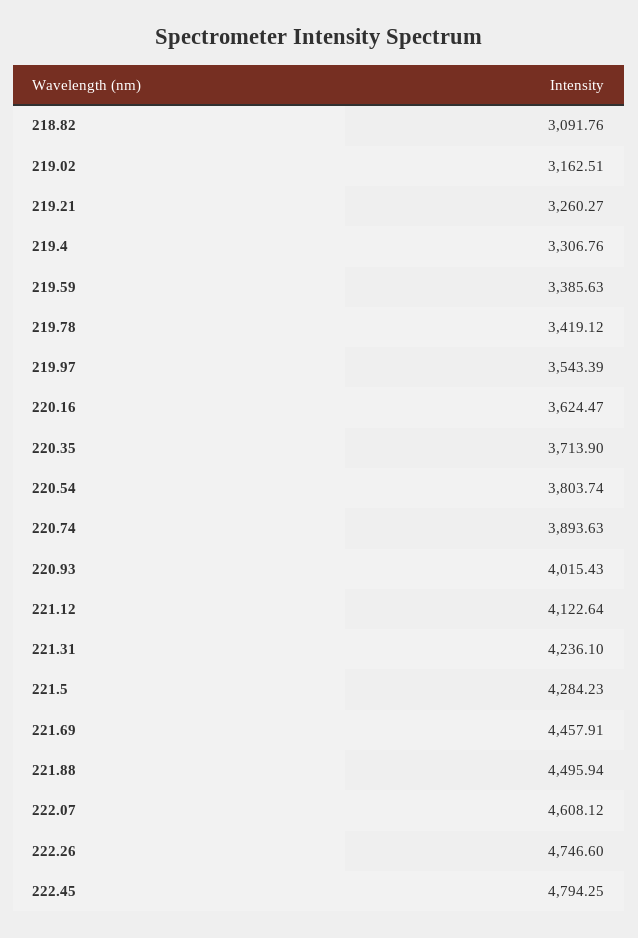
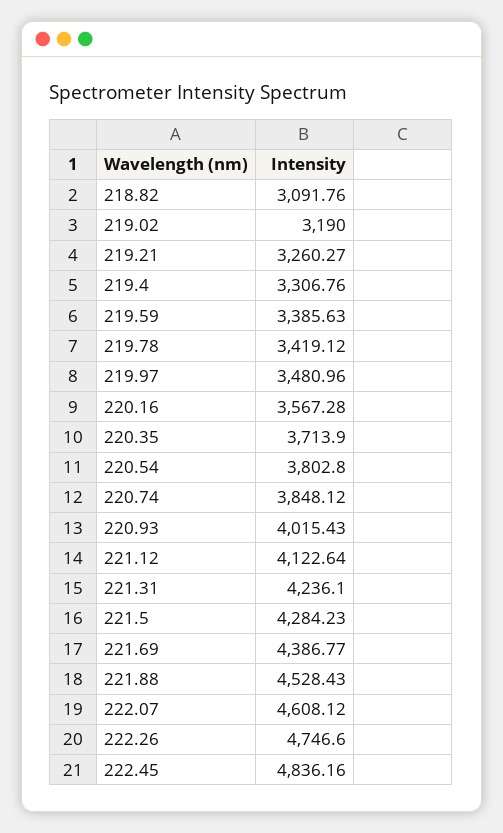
  {
    "218.82": 3091.76,
-   "219.02": 3162.51,
+   "219.02": 3190,
    "219.21": 3260.27,
    "219.4": 3306.76,
    "219.59": 3385.63,
    "219.78": 3419.12,
-   "219.97": 3543.39,
+   "219.97": 3480.96,
-   "220.16": 3624.47,
+   "220.16": 3567.28,
    "220.35": 3713.9,
-   "220.54": 3803.74,
+   "220.54": 3802.8,
-   "220.74": 3893.63,
+   "220.74": 3848.12,
    "220.93": 4015.43,
    "221.12": 4122.64,
    "221.31": 4236.1,
    "221.5": 4284.23,
-   "221.69": 4457.91,
+   "221.69": 4386.77,
-   "221.88": 4495.94,
+   "221.88": 4528.43,
    "222.07": 4608.12,
    "222.26": 4746.6,
-   "222.45": 4794.25
+   "222.45": 4836.16
  }

